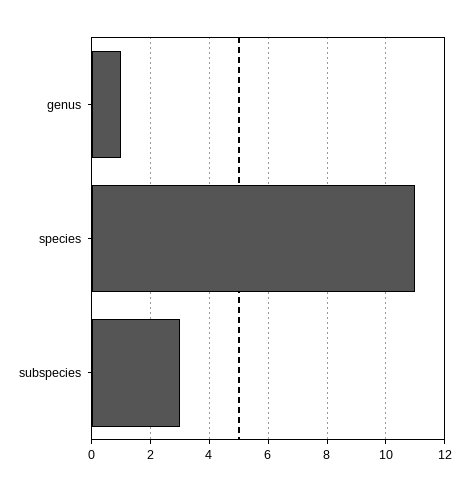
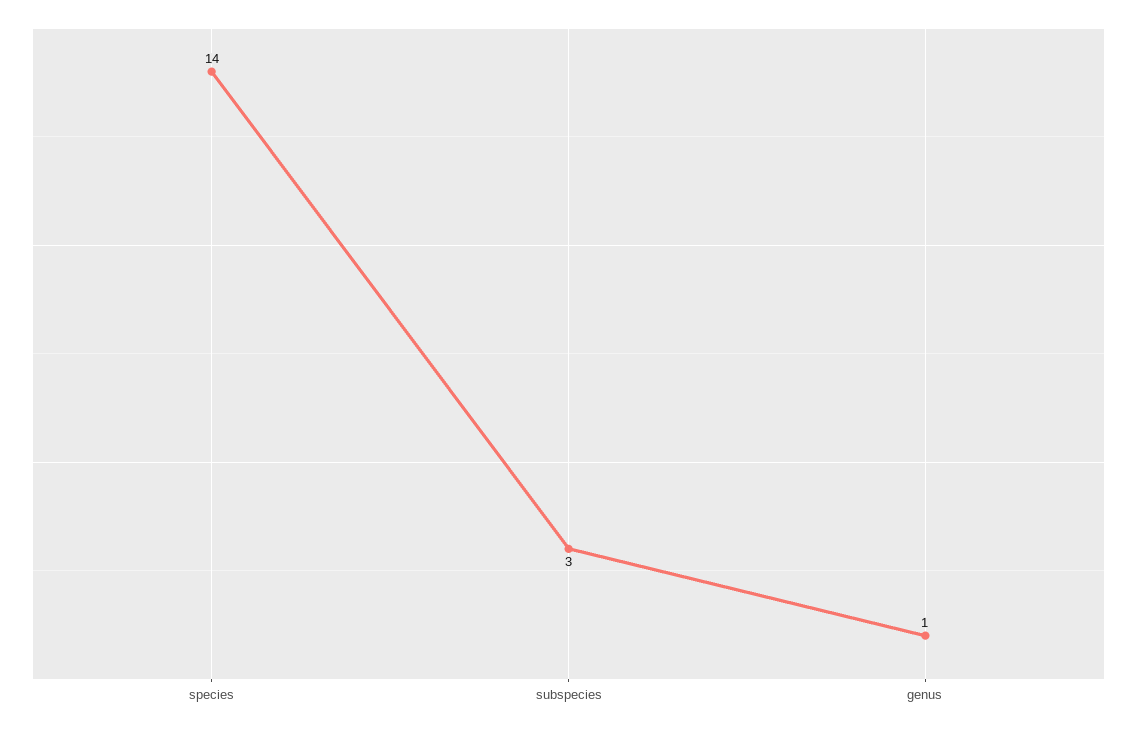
  {
    "genus": 1,
-   "species": 11,
+   "species": 14,
    "subspecies": 3
  }

